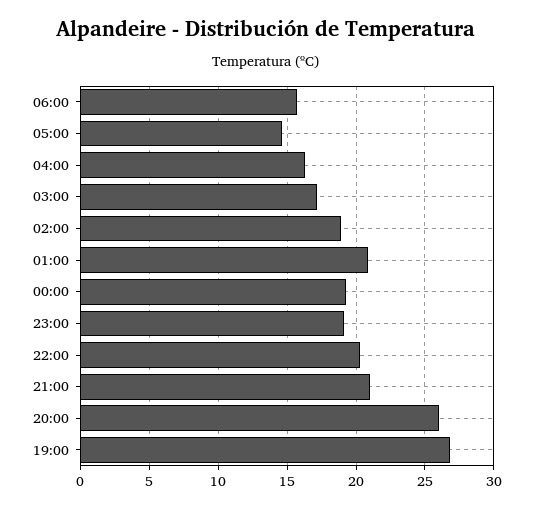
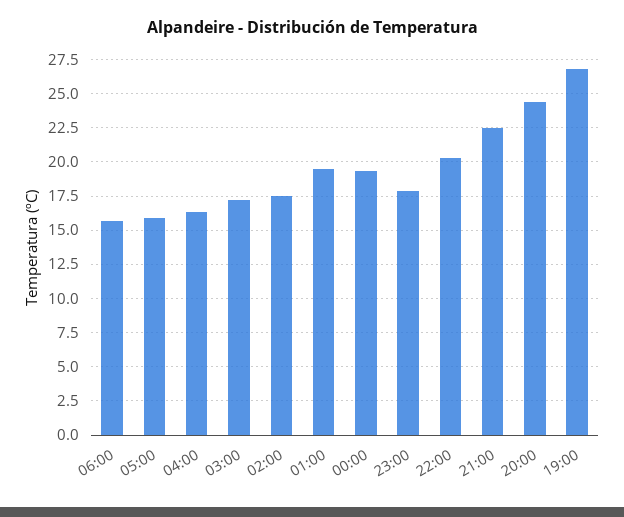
  {
    "06:00": 15.5,
-   "05:00": 14.5,
+   "05:00": 16,
    "04:00": 16.5,
    "03:00": 17,
-   "02:00": 19,
+   "02:00": 17.5,
-   "01:00": 21,
+   "01:00": 19.5,
    "00:00": 19.5,
-   "23:00": 19,
+   "23:00": 18,
    "22:00": 20.5,
-   "21:00": 21,
+   "21:00": 22.5,
-   "20:00": 26,
+   "20:00": 24.5,
    "19:00": 27
  }

